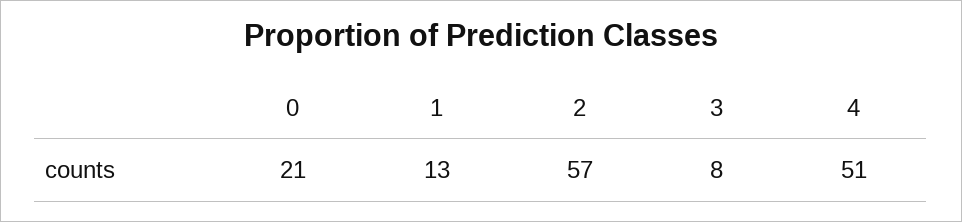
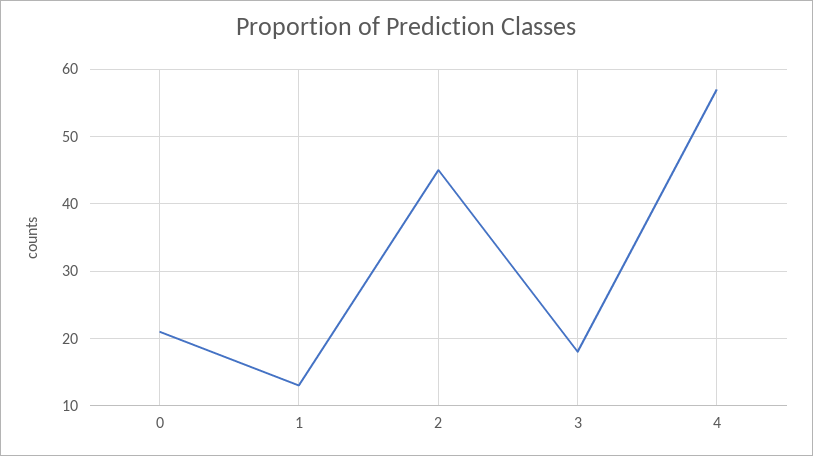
  {
    "0": 21,
    "1": 13,
-   "2": 57,
+   "2": 45,
-   "3": 8,
+   "3": 18,
-   "4": 51
+   "4": 57
  }

